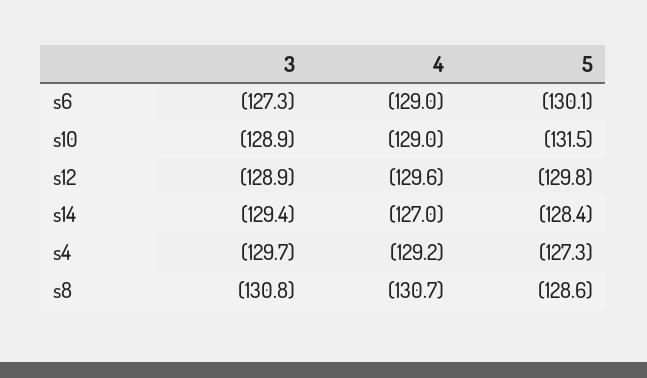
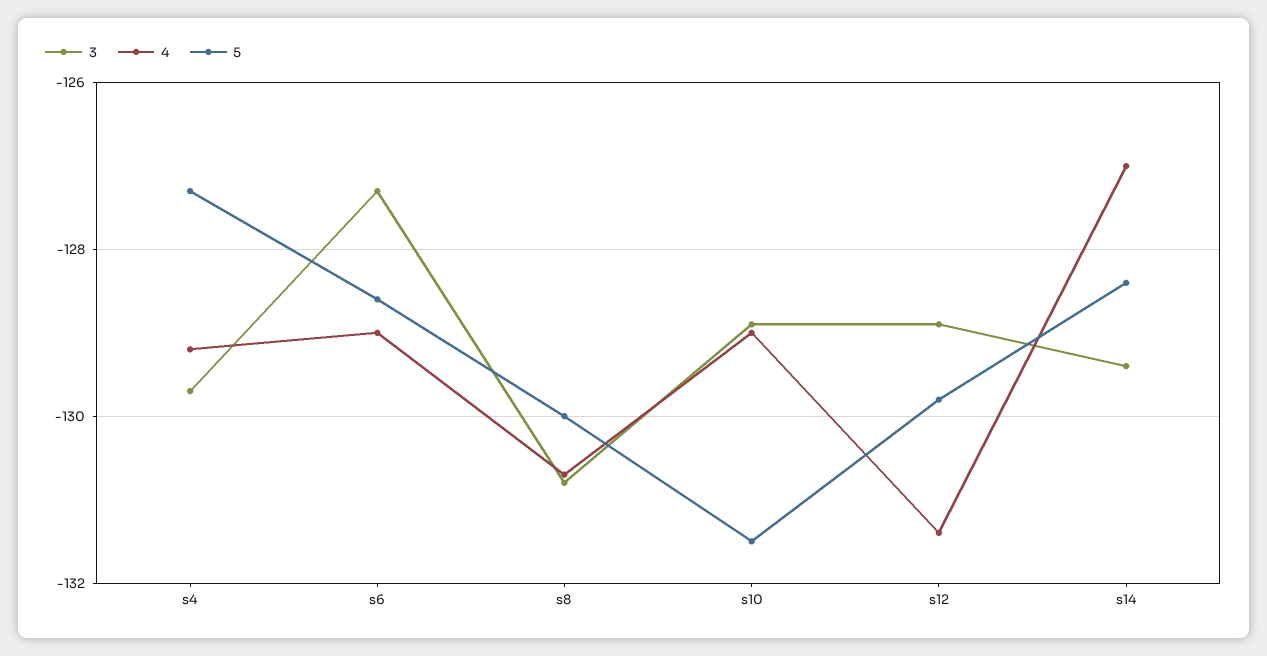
  {
    "3": {
      "s6": -127.3,
      "s10": -128.9,
      "s12": -128.9,
      "s14": -129.4,
      "s4": -129.7,
      "s8": -130.8
    },
    "4": {
      "s6": -129,
      "s10": -129,
-     "s12": -129.6,
+     "s12": -131.5,
      "s14": -127,
      "s4": -129.2,
      "s8": -130.7
    },
    "5": {
-     "s6": -130.1,
+     "s6": -128.5,
      "s10": -131.5,
      "s12": -129.8,
      "s14": -128.4,
      "s4": -127.3,
-     "s8": -128.6
+     "s8": -130
    }
  }

